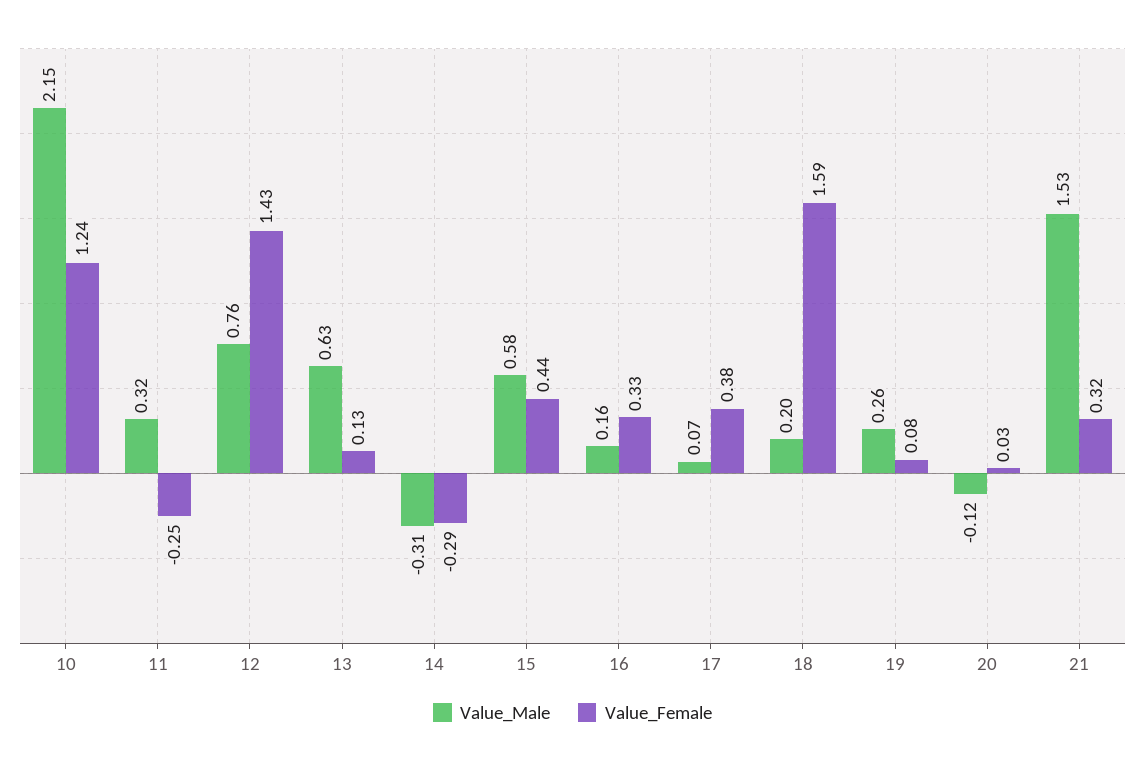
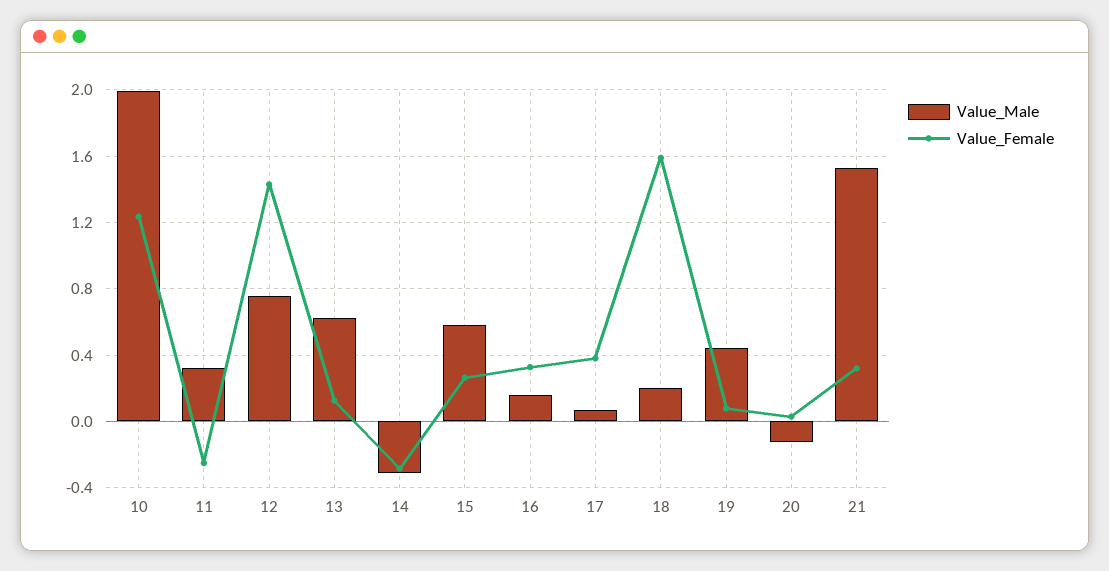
  {
    "Value_Male": {
-     "10": 2.15,
+     "10": 2,
      "11": 0.32,
      "12": 0.76,
      "13": 0.63,
      "14": -0.31,
      "15": 0.58,
      "16": 0.16,
      "17": 0.07,
      "18": 0.2,
-     "19": 0.26,
+     "19": 0.45,
      "20": -0.12,
      "21": 1.53
    },
    "Value_Female": {
      "10": 1.24,
      "11": -0.25,
      "12": 1.43,
      "13": 0.13,
      "14": -0.29,
-     "15": 0.44,
+     "15": 0.25,
      "16": 0.33,
      "17": 0.38,
      "18": 1.59,
      "19": 0.08,
      "20": 0.03,
      "21": 0.32
    }
  }

